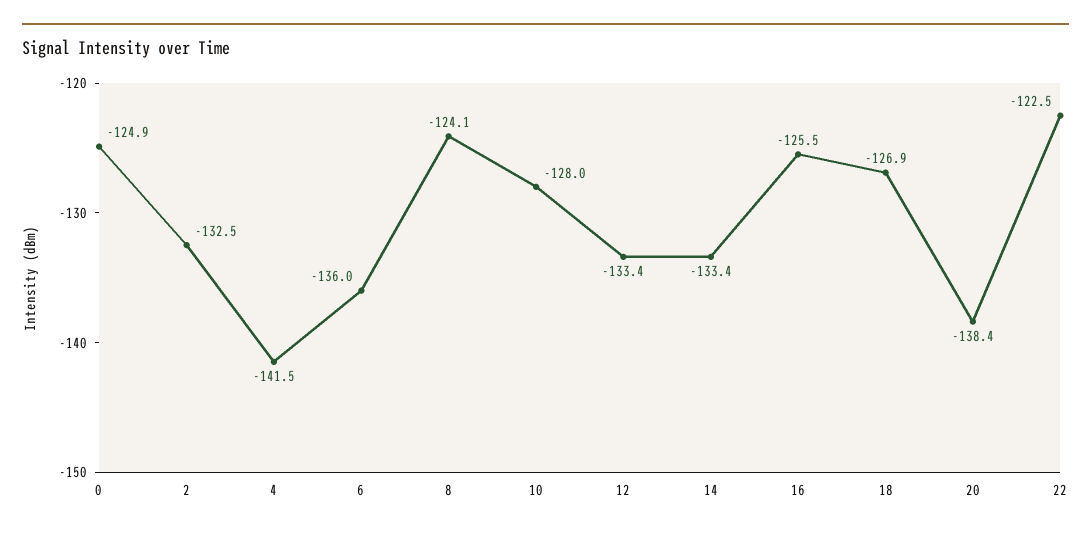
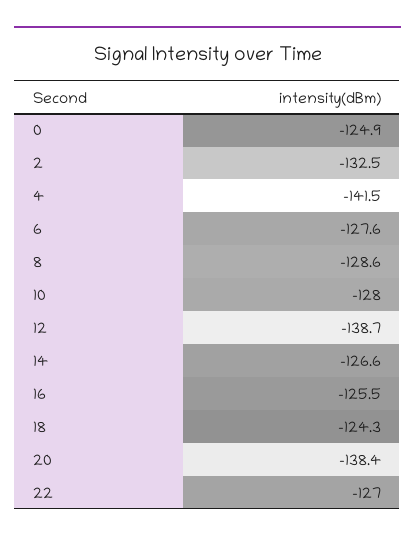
  {
    "0": -124.9,
    "2": -132.5,
    "4": -141.5,
-   "6": -136,
+   "6": -127.6,
-   "8": -124.1,
+   "8": -128.6,
    "10": -128,
-   "12": -133.4,
+   "12": -138.7,
-   "14": -133.4,
+   "14": -126.6,
    "16": -125.5,
-   "18": -126.9,
+   "18": -124.3,
    "20": -138.4,
-   "22": -122.5
+   "22": -127
  }

